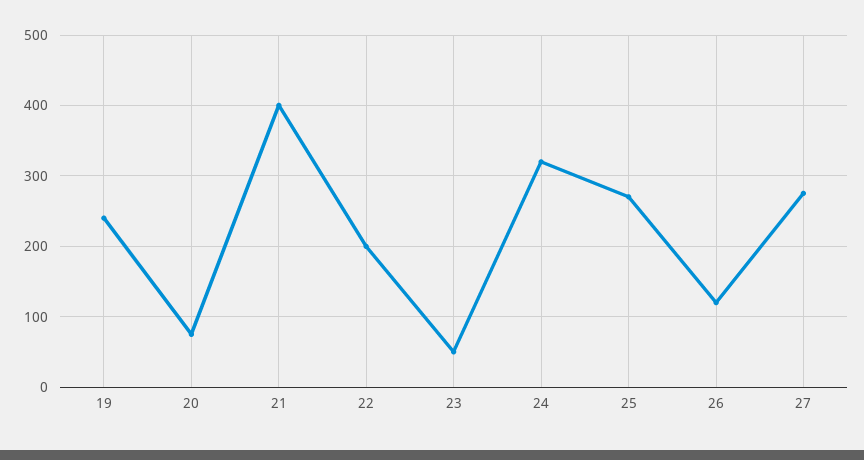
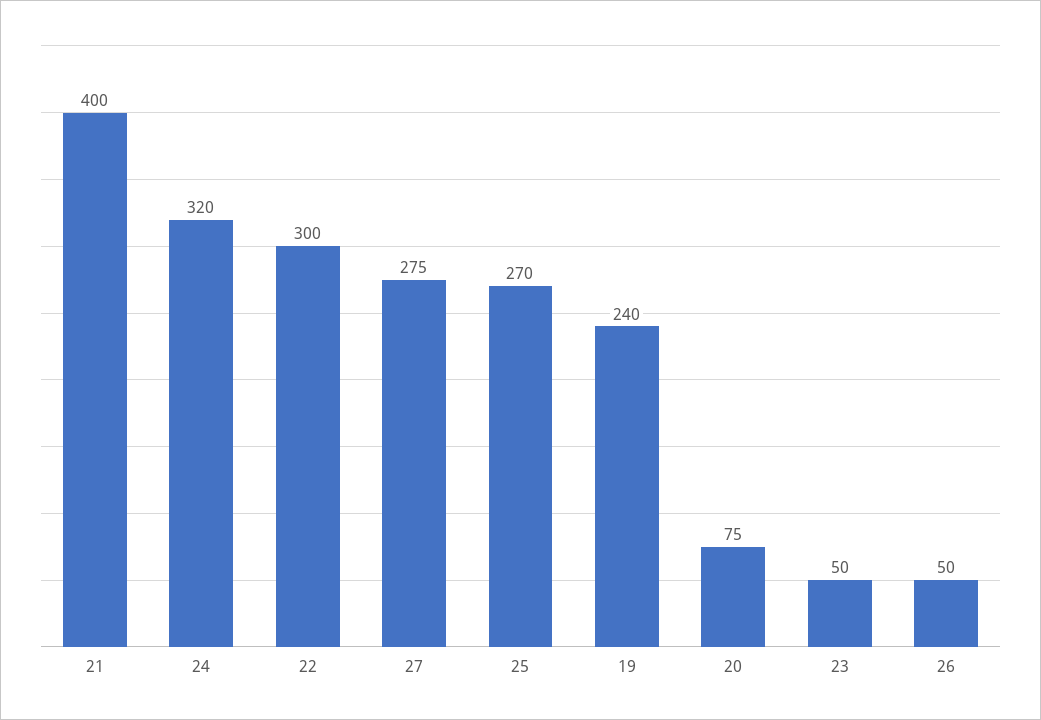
  {
    "19": 240,
    "20": 75,
    "21": 400,
-   "22": 200,
+   "22": 300,
    "23": 50,
    "24": 320,
    "25": 270,
-   "26": 120,
+   "26": 50,
    "27": 275
  }

